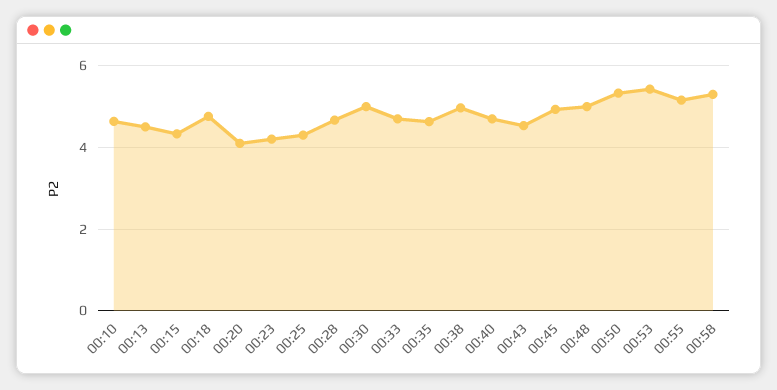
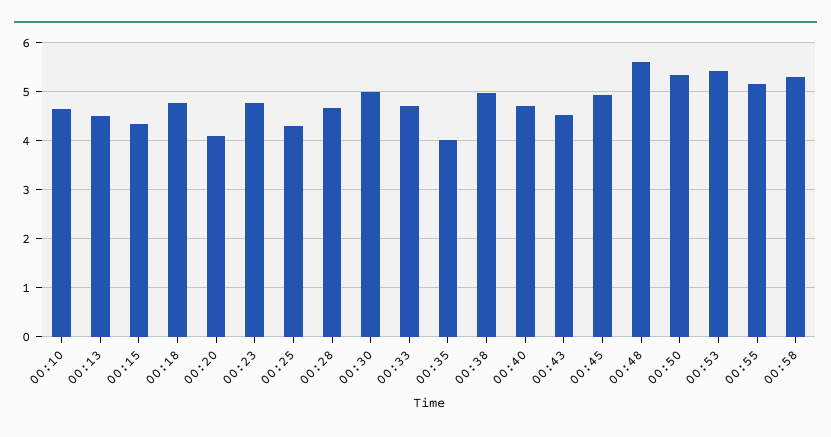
  {
    "00:10": 4.6,
    "00:13": 4.6,
    "00:15": 4.4,
    "00:18": 4.8,
    "00:20": 4.2,
-   "00:23": 4.2,
+   "00:23": 4.8,
    "00:25": 4.4,
    "00:28": 4.6,
    "00:30": 5,
    "00:33": 4.8,
-   "00:35": 4.6,
+   "00:35": 4,
    "00:38": 5,
    "00:40": 4.8,
    "00:43": 4.6,
    "00:45": 5,
-   "00:48": 5,
+   "00:48": 5.6,
    "00:50": 5.4,
    "00:53": 5.4,
    "00:55": 5.2,
    "00:58": 5.4
  }

